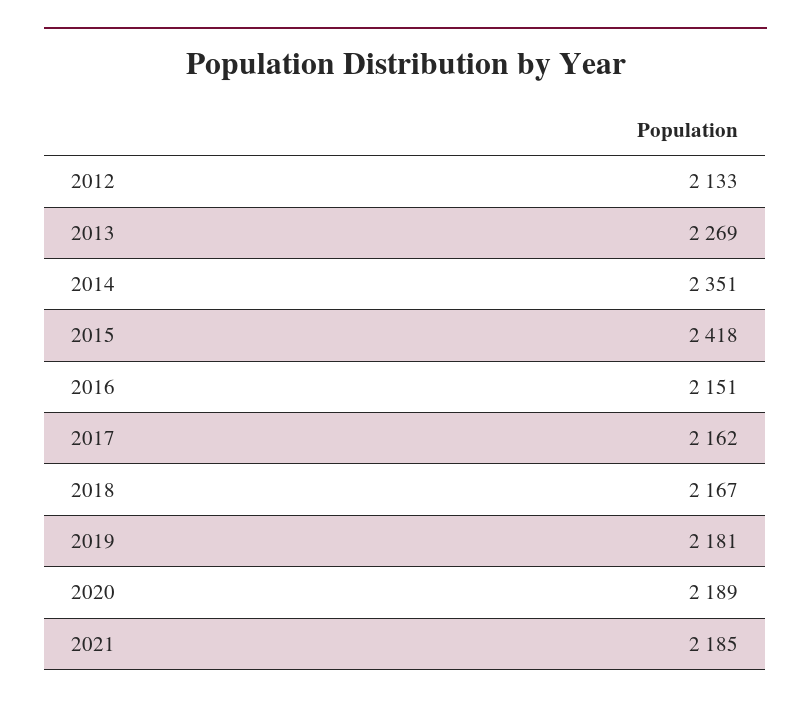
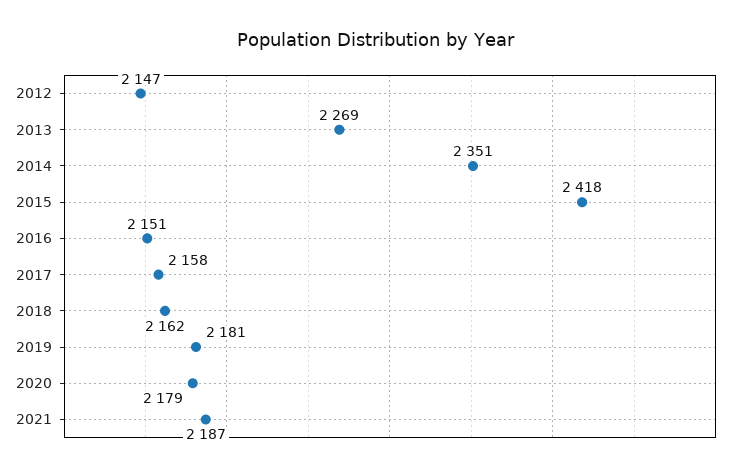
  {
-   "2012": 2133,
+   "2012": 2147,
    "2013": 2269,
    "2014": 2351,
    "2015": 2418,
    "2016": 2151,
-   "2017": 2162,
+   "2017": 2158,
-   "2018": 2167,
+   "2018": 2162,
    "2019": 2181,
-   "2020": 2189,
+   "2020": 2179,
-   "2021": 2185
+   "2021": 2187
  }

